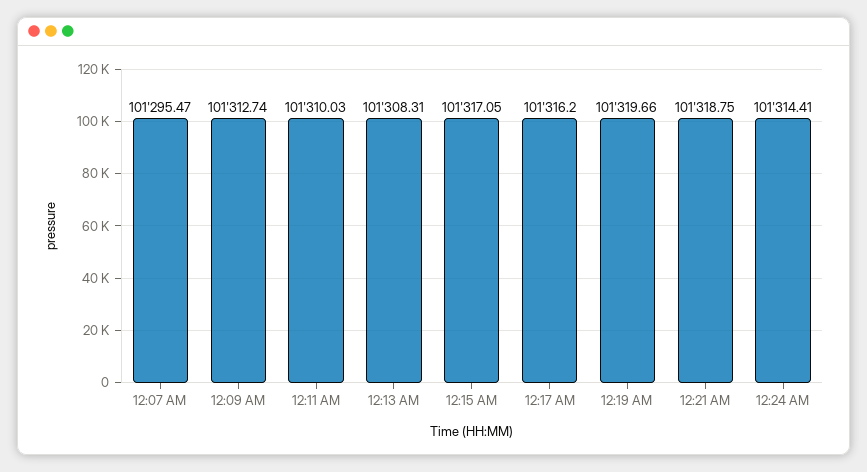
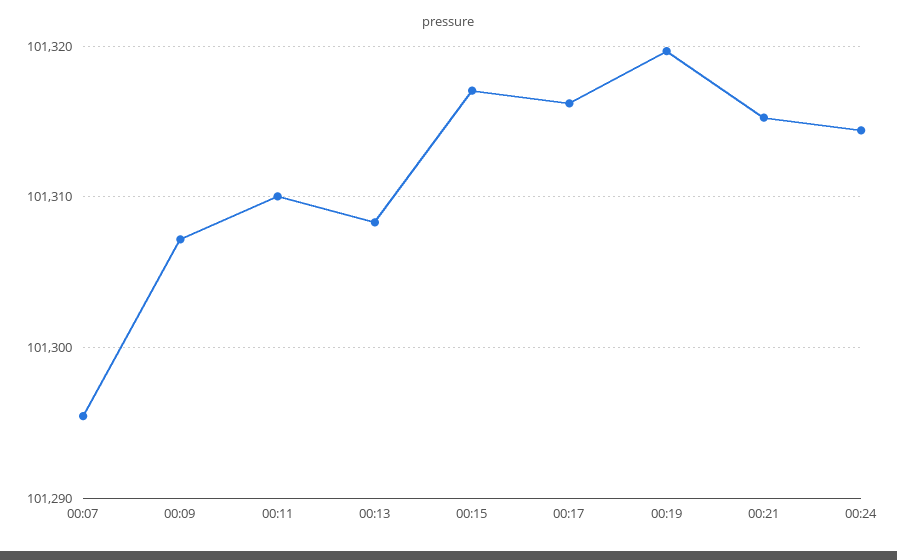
  {
    "12:07 AM": 101295.47,
-   "12:09 AM": 101312.74,
+   "12:09 AM": 101307,
    "12:11 AM": 101310.03,
    "12:13 AM": 101308.31,
    "12:15 AM": 101317.05,
    "12:17 AM": 101316.2,
    "12:19 AM": 101319.66,
-   "12:21 AM": 101318.75,
+   "12:21 AM": 101315,
    "12:24 AM": 101314.41
  }

